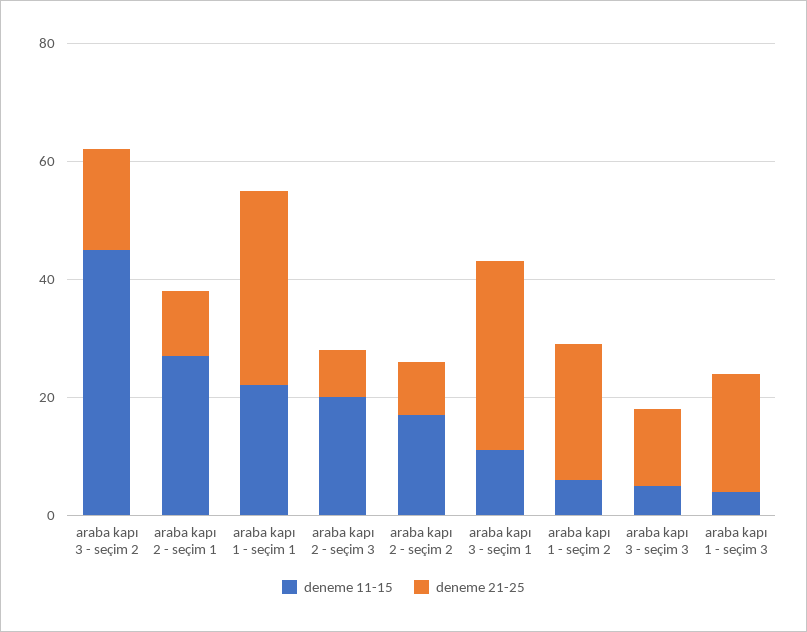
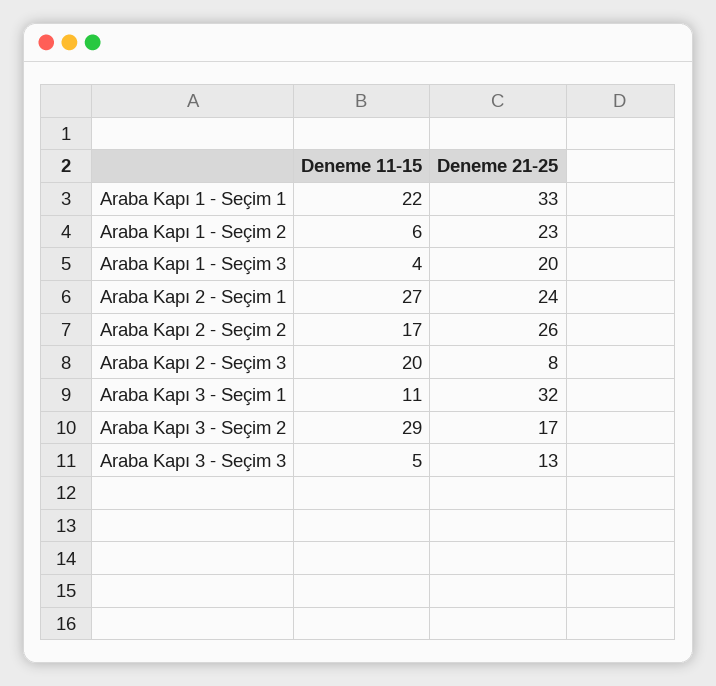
  {
    "deneme 11-15": {
-     "araba kapı 3 - seçim 2": 45,
+     "araba kapı 3 - seçim 2": 29,
      "araba kapı 2 - seçim 1": 27,
      "araba kapı 1 - seçim 1": 22,
      "araba kapı 2 - seçim 3": 20,
      "araba kapı 2 - seçim 2": 17,
      "araba kapı 3 - seçim 1": 11,
      "araba kapı 1 - seçim 2": 6,
      "araba kapı 3 - seçim 3": 5,
      "araba kapı 1 - seçim 3": 4
    },
    "deneme 21-25": {
      "araba kapı 3 - seçim 2": 17,
-     "araba kapı 2 - seçim 1": 10,
+     "araba kapı 2 - seçim 1": 24,
      "araba kapı 1 - seçim 1": 33,
      "araba kapı 2 - seçim 3": 8,
-     "araba kapı 2 - seçim 2": 10,
+     "araba kapı 2 - seçim 2": 26,
      "araba kapı 3 - seçim 1": 32,
      "araba kapı 1 - seçim 2": 23,
      "araba kapı 3 - seçim 3": 13,
      "araba kapı 1 - seçim 3": 20
    }
  }

